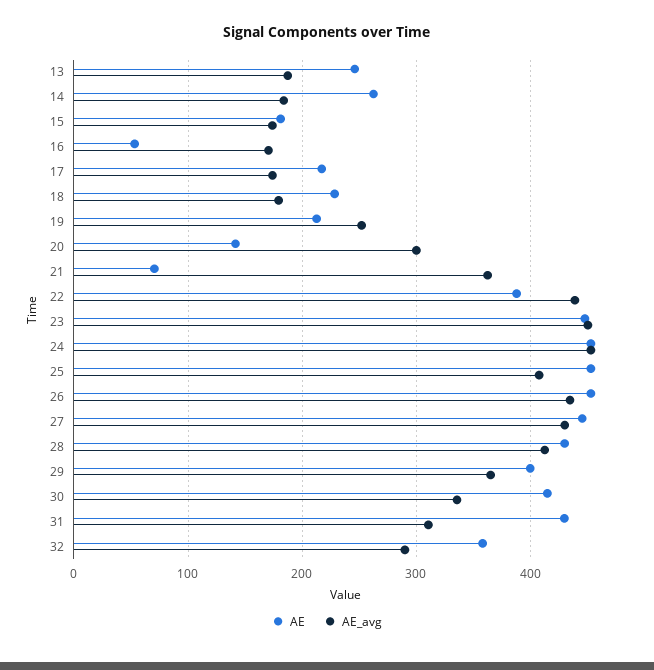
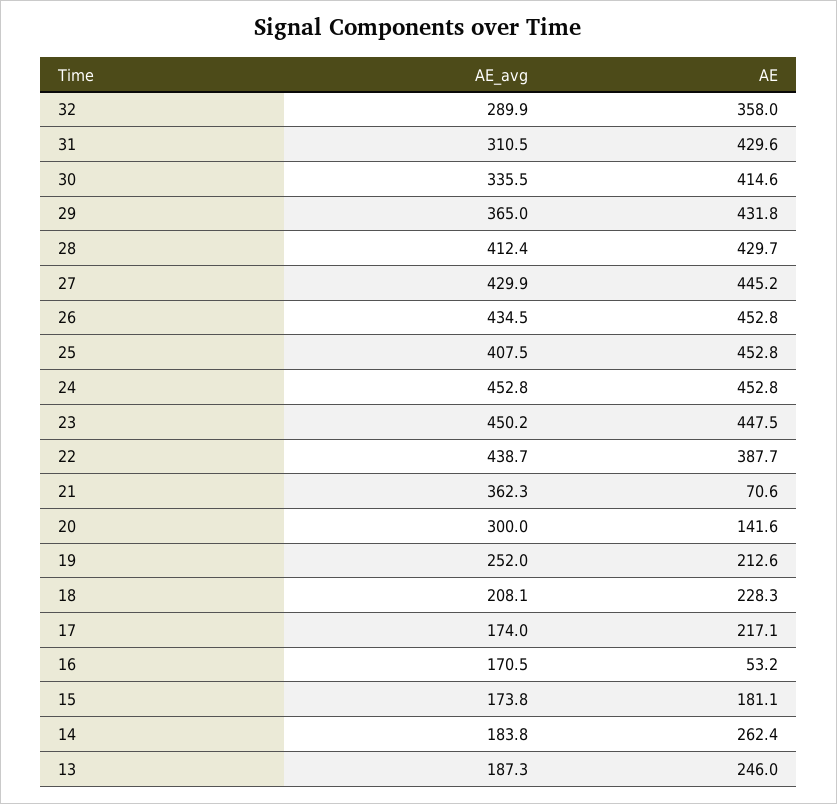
  {
    "AE": {
      "13": 246,
      "14": 262.4,
      "15": 181.1,
      "16": 53.2,
      "17": 217.1,
      "18": 228.3,
      "19": 212.6,
      "20": 141.6,
      "21": 70.6,
      "22": 387.7,
      "23": 447.5,
      "24": 452.8,
      "25": 452.8,
      "26": 452.8,
      "27": 445.2,
      "28": 429.7,
-     "29": 400,
+     "29": 431.8,
      "30": 414.6,
      "31": 429.6,
      "32": 358
    },
    "AE_avg": {
      "13": 187.3,
      "14": 183.8,
      "15": 173.8,
      "16": 170.5,
      "17": 174,
-     "18": 180,
+     "18": 208.1,
      "19": 252,
      "20": 300,
      "21": 362.3,
      "22": 438.7,
      "23": 450.2,
      "24": 452.8,
      "25": 407.5,
      "26": 434.5,
      "27": 429.9,
      "28": 412.4,
      "29": 365,
      "30": 335.5,
      "31": 310.5,
      "32": 289.9
    }
  }

